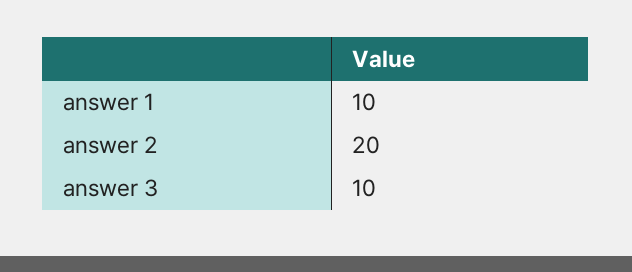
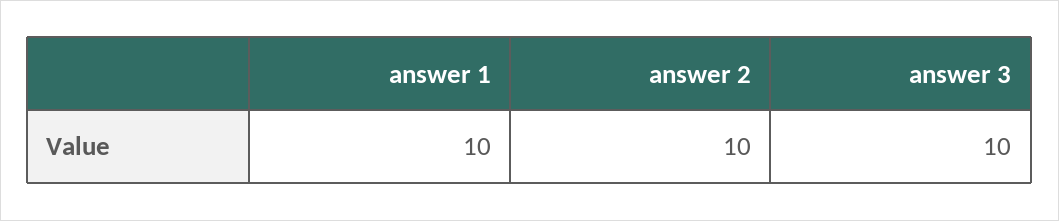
  {
    "answer 1": 10,
-   "answer 2": 20,
+   "answer 2": 10,
    "answer 3": 10
  }

